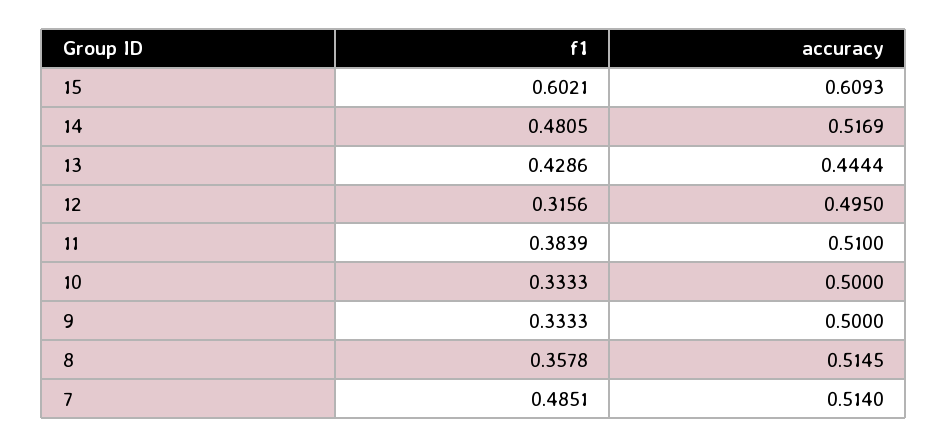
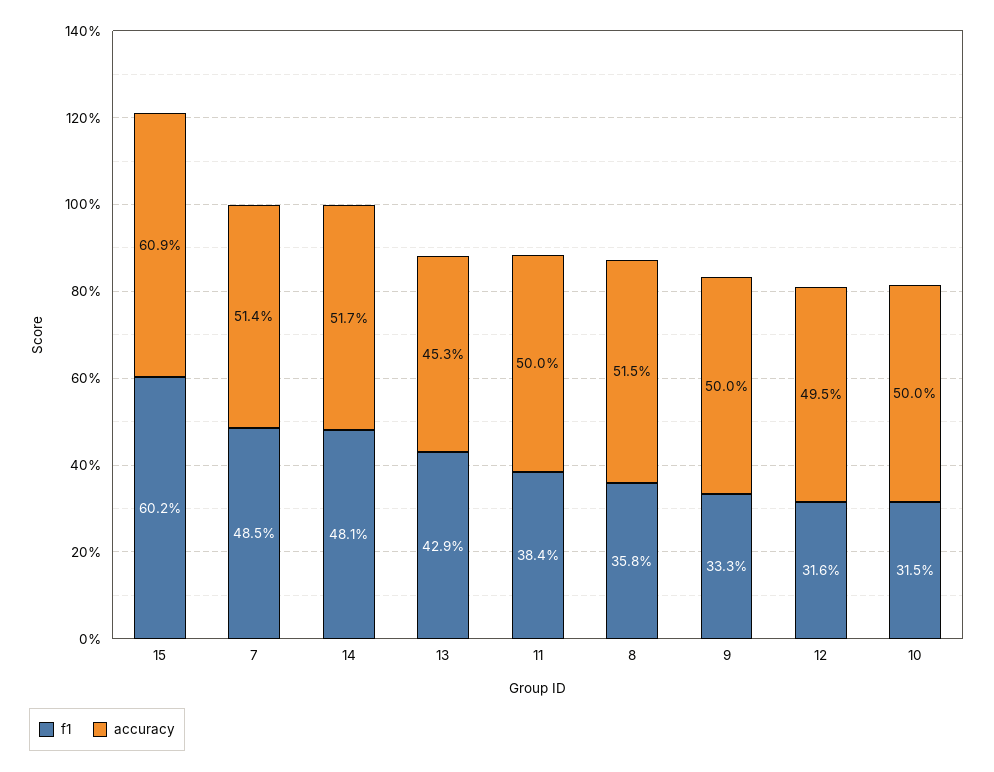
  {
    "f1": {
      "15": 0.6021,
      "14": 0.4805,
      "13": 0.4286,
      "12": 0.3156,
      "11": 0.3839,
-     "10": 0.3333,
+     "10": 0.315,
      "9": 0.3333,
      "8": 0.3578,
      "7": 0.4851
    },
    "accuracy": {
      "15": 0.6093,
      "14": 0.5169,
-     "13": 0.4444,
+     "13": 0.453,
      "12": 0.495,
-     "11": 0.51,
+     "11": 0.5,
      "10": 0.5,
      "9": 0.5,
      "8": 0.5145,
      "7": 0.514
    }
  }

